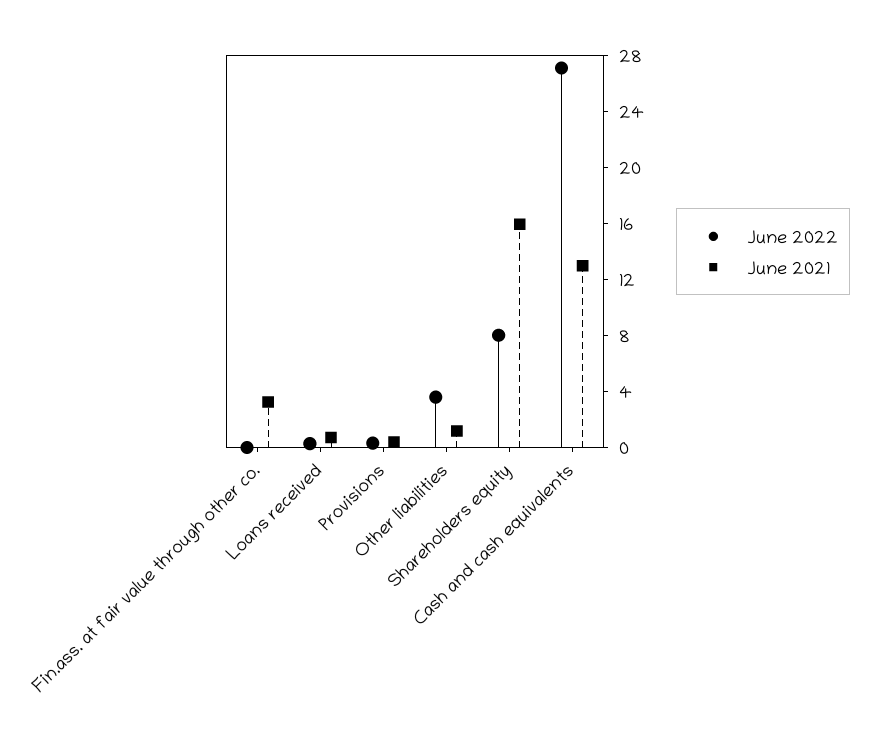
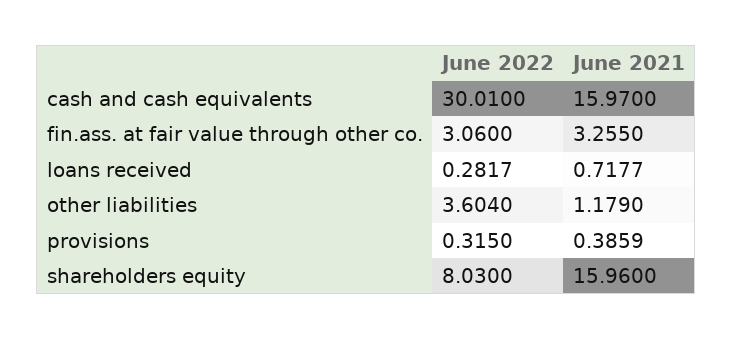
  {
    "June 2022": {
-     "Fin.ass. at fair value through other co.": 0,
+     "Fin.ass. at fair value through other co.": 3.06,
      "Loans received": 0.2817,
      "Provisions": 0.315,
      "Other liabilities": 3.604,
      "Shareholders equity": 8.03,
-     "Cash and cash equivalents": 27
+     "Cash and cash equivalents": 30.01
    },
    "June 2021": {
      "Fin.ass. at fair value through other co.": 3.255,
      "Loans received": 0.7177,
      "Provisions": 0.3859,
      "Other liabilities": 1.179,
      "Shareholders equity": 15.96,
-     "Cash and cash equivalents": 13
+     "Cash and cash equivalents": 15.97
    }
  }

